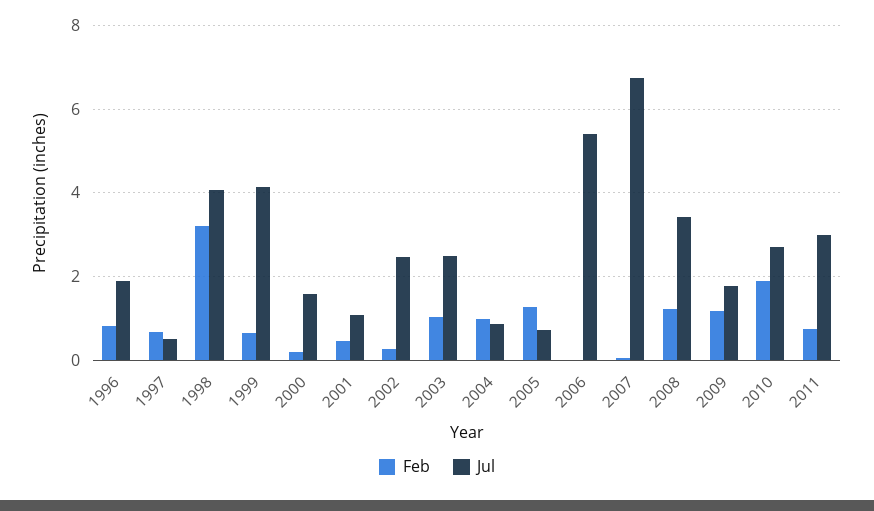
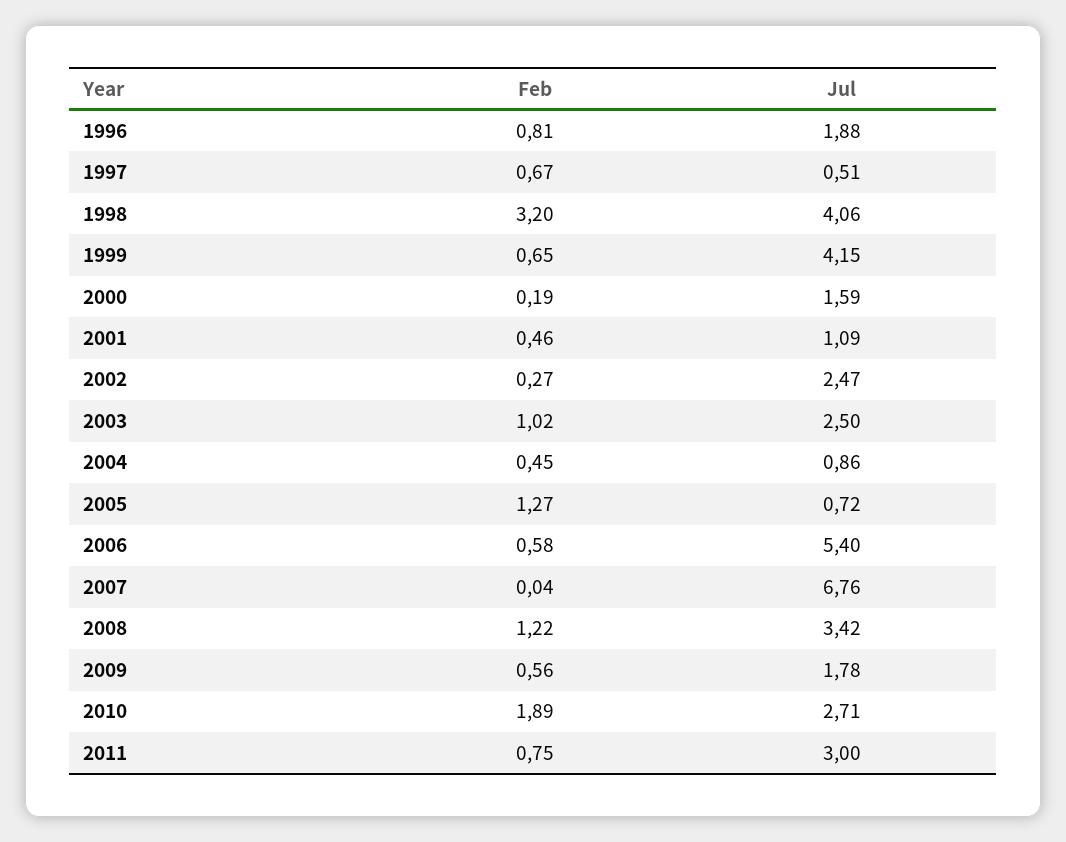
  {
    "Feb": {
      "1996": 0.81,
      "1997": 0.67,
      "1998": 3.2,
      "1999": 0.65,
      "2000": 0.19,
      "2001": 0.46,
      "2002": 0.27,
      "2003": 1.02,
-     "2004": 1,
+     "2004": 0.45,
      "2005": 1.27,
-     "2006": 0,
+     "2006": 0.58,
      "2007": 0.04,
      "2008": 1.22,
-     "2009": 1.2,
+     "2009": 0.56,
      "2010": 1.89,
      "2011": 0.75
    },
    "Jul": {
      "1996": 1.88,
      "1997": 0.51,
      "1998": 4.06,
      "1999": 4.15,
      "2000": 1.59,
      "2001": 1.09,
      "2002": 2.47,
      "2003": 2.5,
      "2004": 0.86,
      "2005": 0.72,
      "2006": 5.4,
      "2007": 6.76,
      "2008": 3.42,
      "2009": 1.78,
      "2010": 2.71,
      "2011": 3
    }
  }

